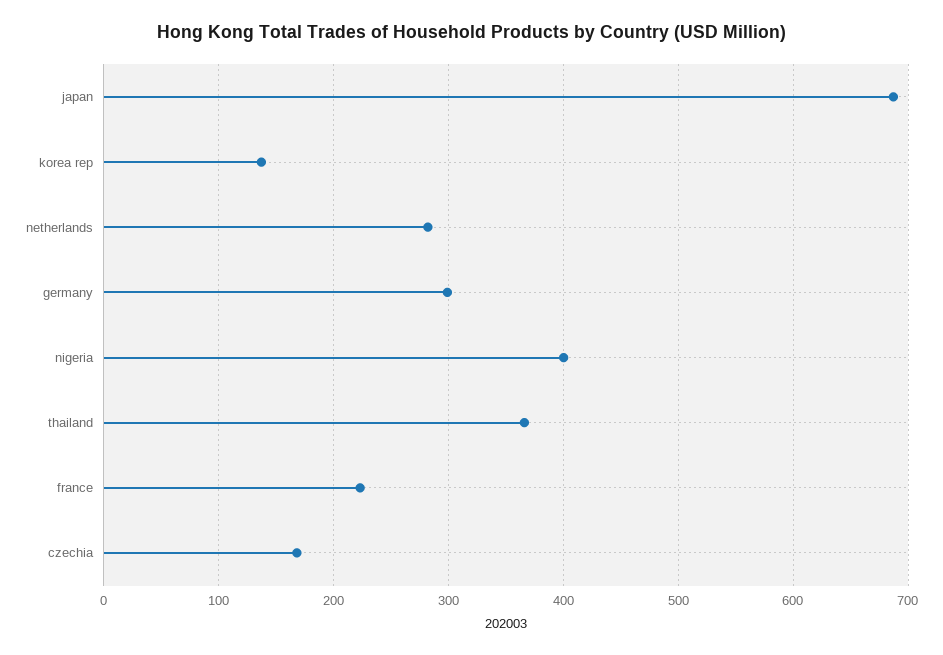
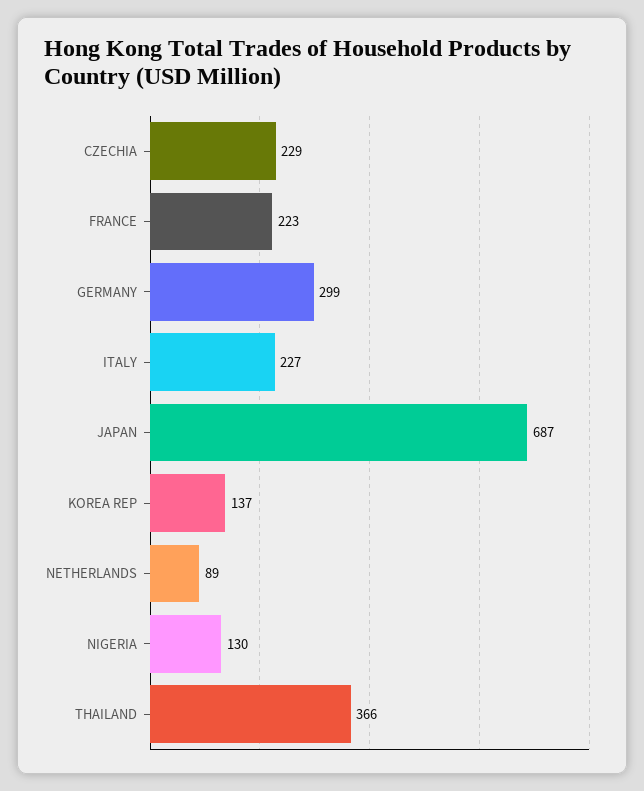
  {
    "japan": 687,
    "korea rep": 137,
-   "netherlands": 280,
+   "netherlands": 89,
    "germany": 299,
-   "nigeria": 400,
+   "nigeria": 130,
    "thailand": 366,
    "france": 223,
-   "czechia": 170
+   "czechia": 229,
+   "ITALY": 227
  }

